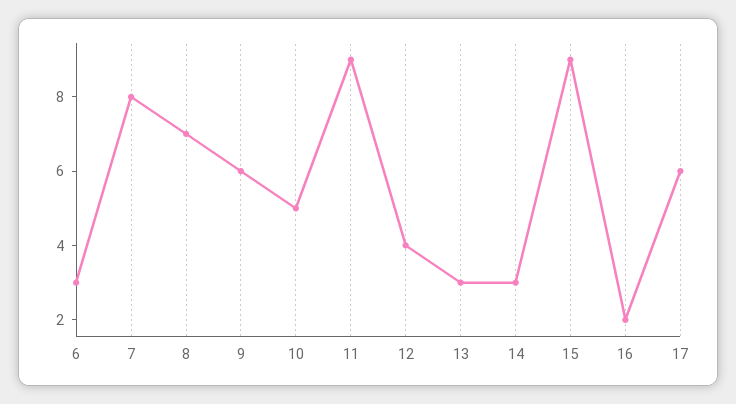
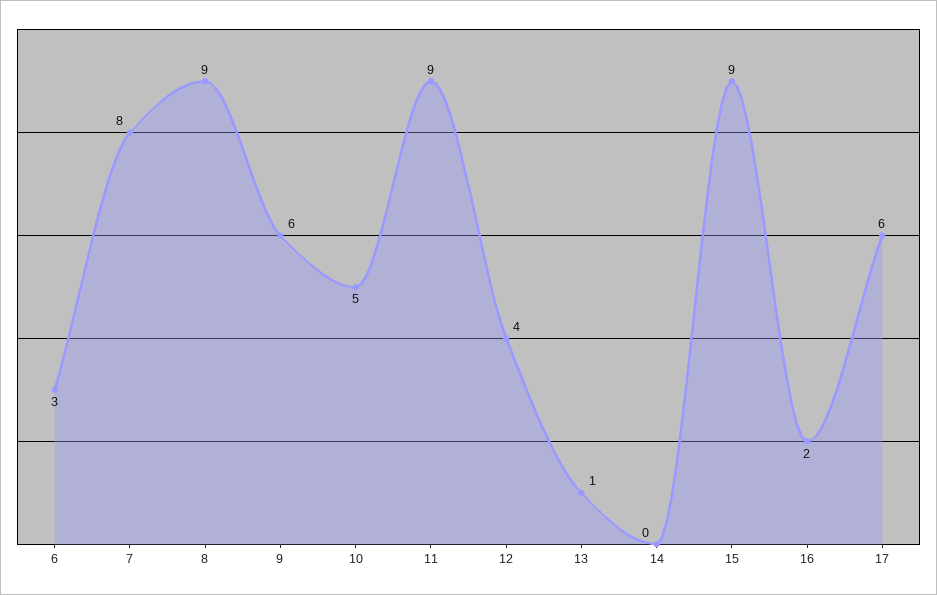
  {
    "6": 3,
    "7": 8,
-   "8": 7,
+   "8": 9,
    "9": 6,
    "10": 5,
    "11": 9,
    "12": 4,
-   "13": 3,
+   "13": 1,
-   "14": 3,
+   "14": 0,
    "15": 9,
    "16": 2,
    "17": 6
  }

